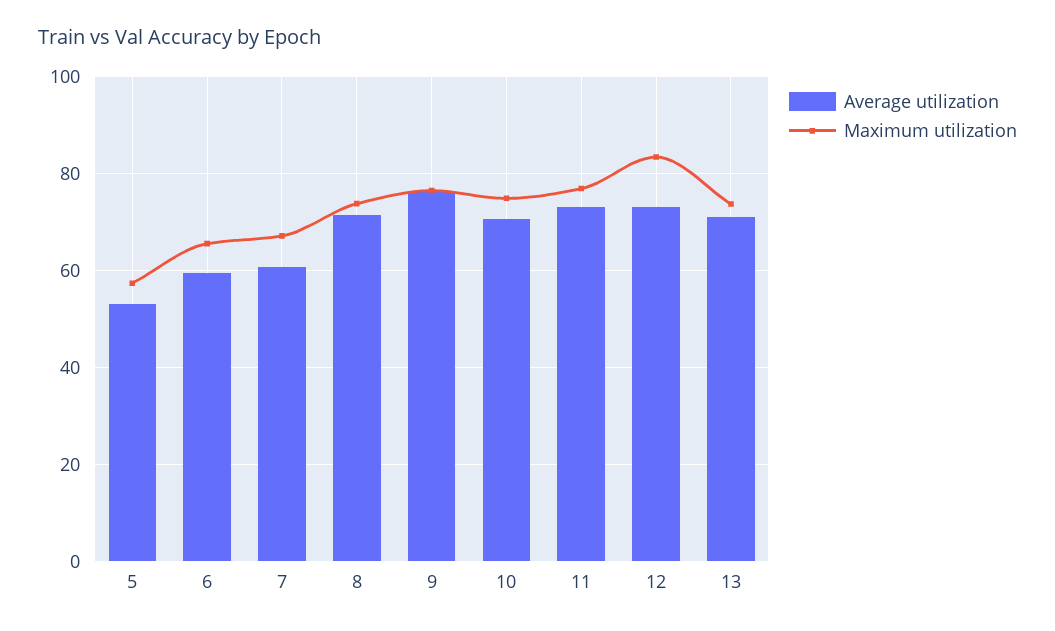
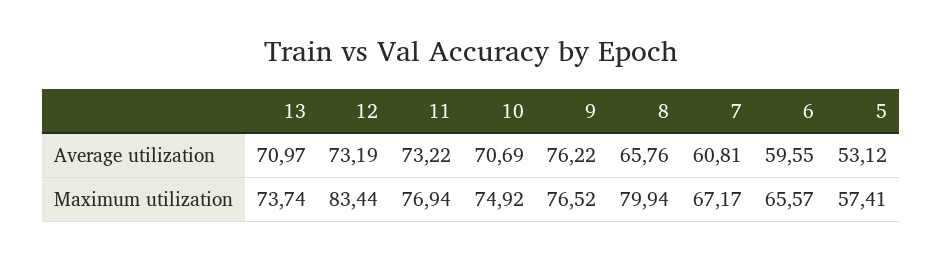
  {
    "Average utilization": {
      "5": 53.12,
      "6": 59.55,
      "7": 60.81,
-     "8": 72,
+     "8": 65.76,
      "9": 76.22,
      "10": 70.69,
      "11": 73.22,
      "12": 73.19,
      "13": 70.97
    },
    "Maximum utilization": {
      "5": 57.41,
      "6": 65.57,
      "7": 67.17,
-     "8": 74,
+     "8": 79.94,
      "9": 76.52,
      "10": 74.92,
      "11": 76.94,
      "12": 83.44,
      "13": 73.74
    }
  }

